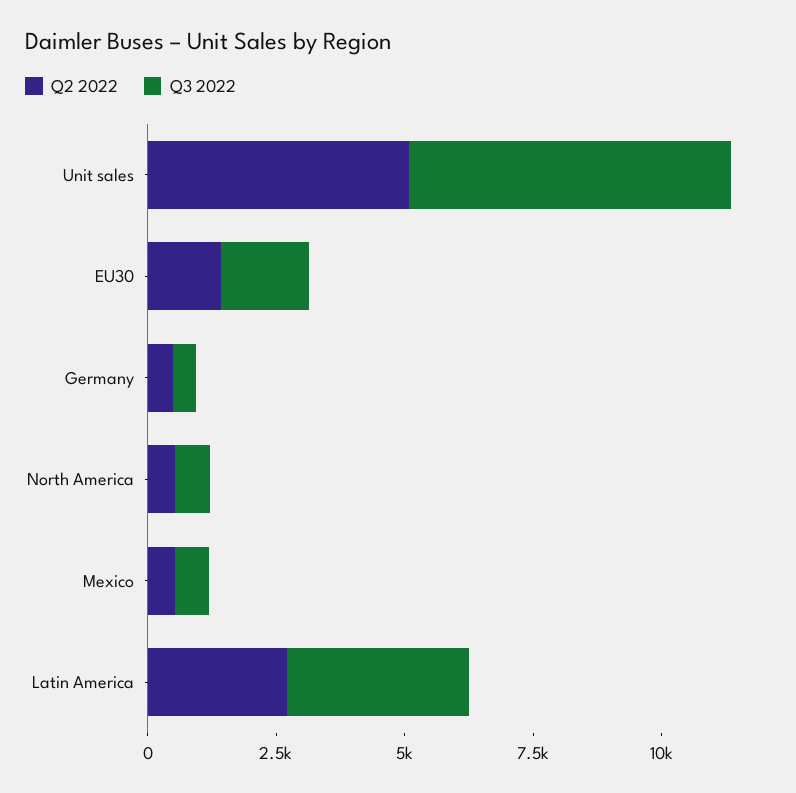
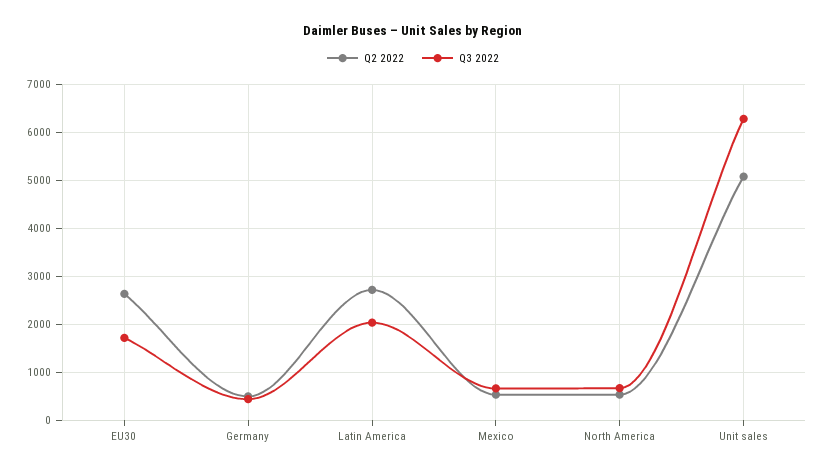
  {
    "Q2 2022": {
      "Unit sales": 5000,
-     "EU30": 1500,
+     "EU30": 2600,
      "Germany": 400,
      "North America": 600,
      "Mexico": 600,
      "Latin America": 2800
    },
    "Q3 2022": {
      "Unit sales": 6200,
      "EU30": 1800,
      "Germany": 400,
      "North America": 600,
      "Mexico": 600,
-     "Latin America": 3500
+     "Latin America": 2000
    }
  }

